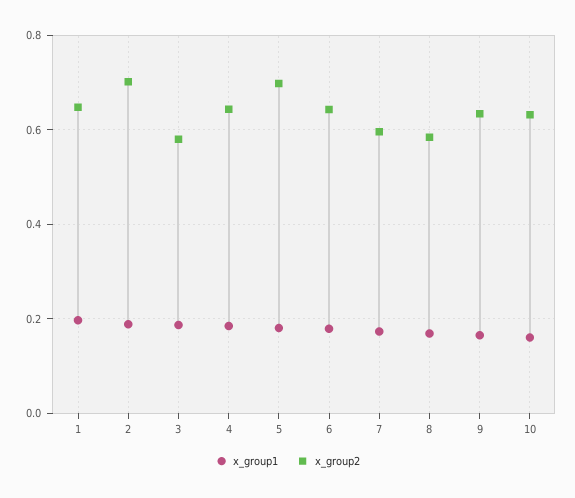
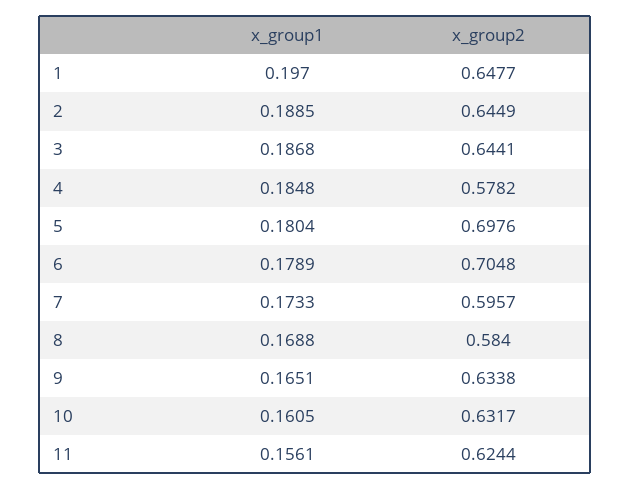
  {
    "x_group1": {
      "1": 0.197,
      "2": 0.1885,
      "3": 0.1868,
      "4": 0.1848,
      "5": 0.1804,
      "6": 0.1789,
      "7": 0.1733,
      "8": 0.1688,
      "9": 0.1651,
-     "10": 0.1605
+     "10": 0.1605,
+     "11": 0.1561
    },
    "x_group2": {
      "1": 0.6477,
-     "2": 0.7,
+     "2": 0.6449,
-     "3": 0.58,
+     "3": 0.6441,
-     "4": 0.64,
+     "4": 0.5782,
      "5": 0.6976,
-     "6": 0.64,
+     "6": 0.7048,
      "7": 0.5957,
      "8": 0.584,
      "9": 0.6338,
-     "10": 0.6317
+     "10": 0.6317,
+     "11": 0.6244
    }
  }

